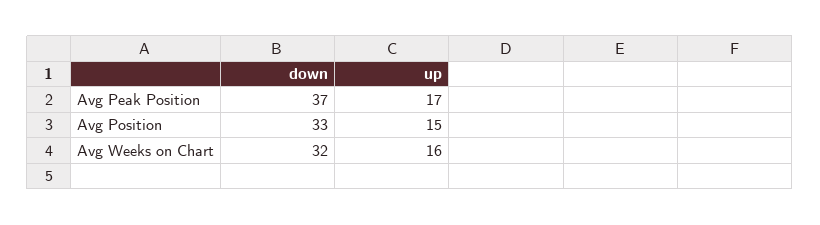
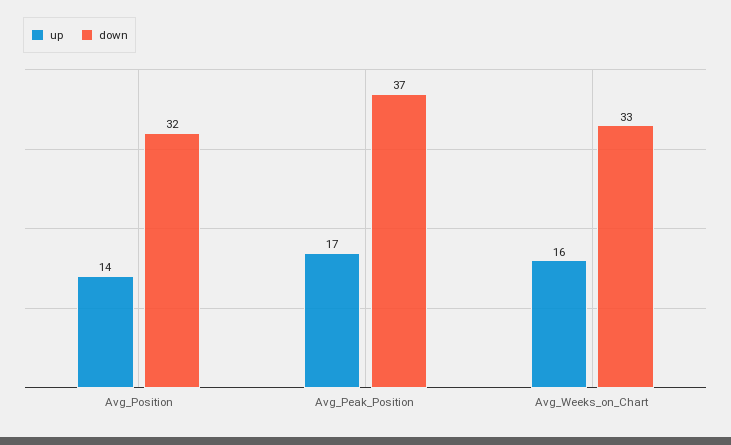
  {
    "down": {
      "Avg Peak Position": 37,
-     "Avg Position": 33,
+     "Avg Position": 32,
-     "Avg Weeks on Chart": 32
+     "Avg Weeks on Chart": 33
    },
    "up": {
      "Avg Peak Position": 17,
-     "Avg Position": 15,
+     "Avg Position": 14,
      "Avg Weeks on Chart": 16
    }
  }

